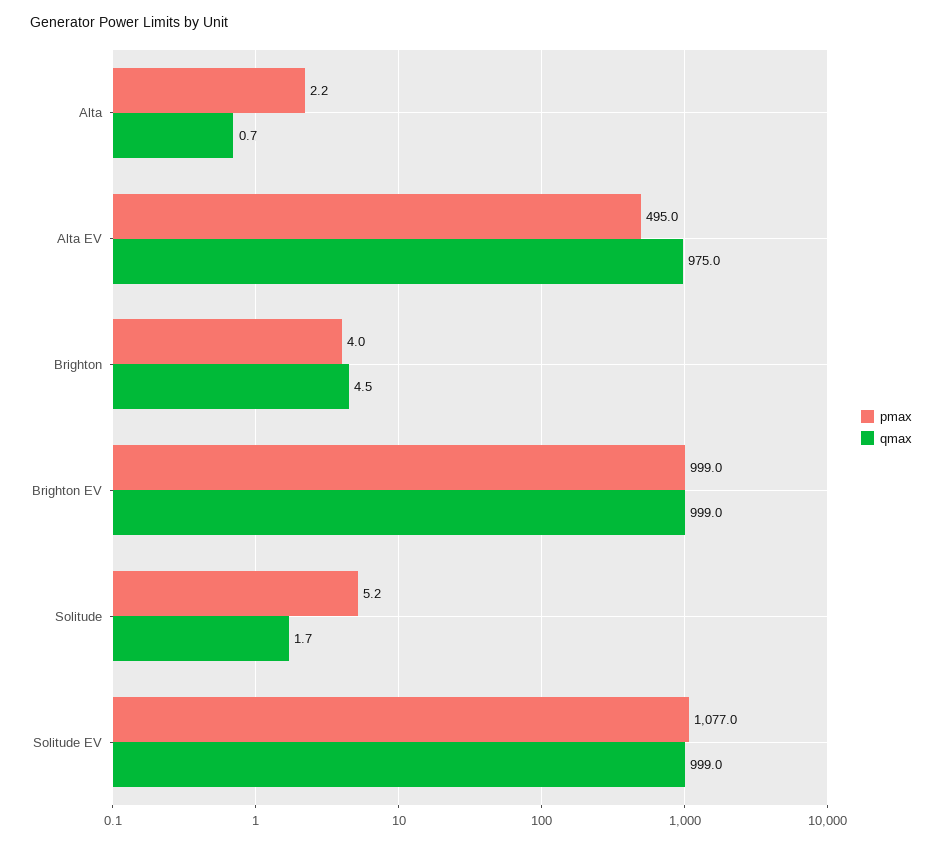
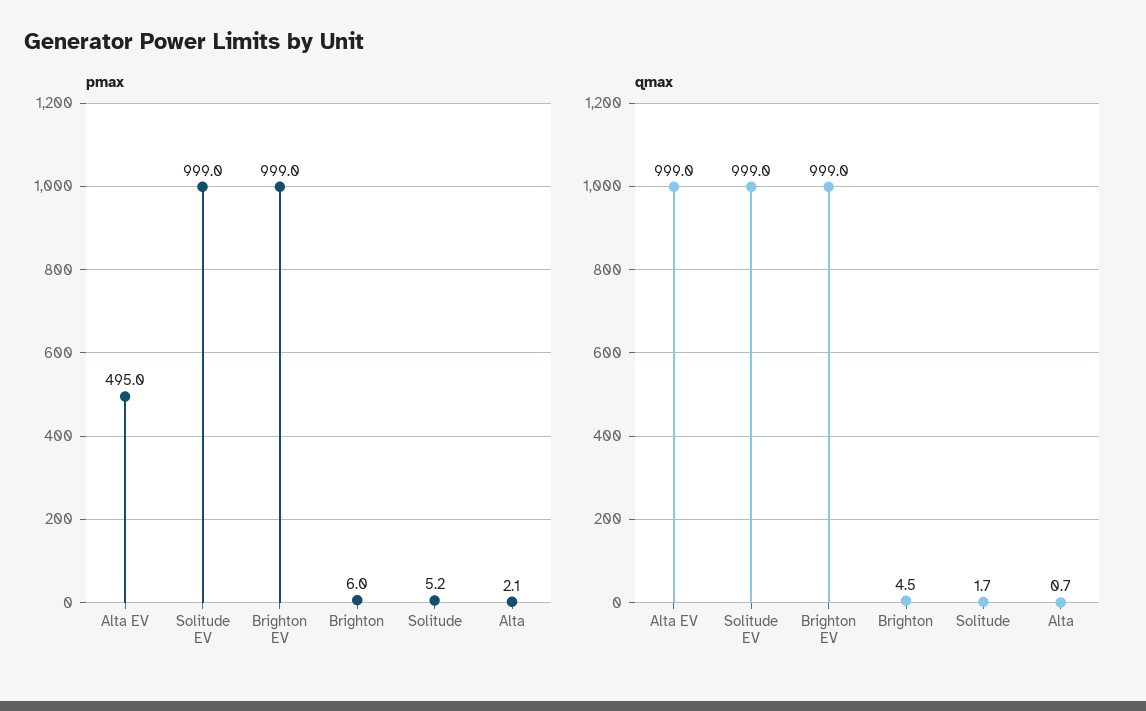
  {
    "pmax": {
-     "Alta": 2.2,
+     "Alta": 2.1,
      "Alta EV": 495,
-     "Brighton": 4,
+     "Brighton": 6,
      "Brighton EV": 999,
      "Solitude": 5.2,
-     "Solitude EV": 1077
+     "Solitude EV": 999
    },
    "qmax": {
      "Alta": 0.7,
-     "Alta EV": 975,
+     "Alta EV": 999,
      "Brighton": 4.5,
      "Brighton EV": 999,
      "Solitude": 1.7,
      "Solitude EV": 999
    }
  }

